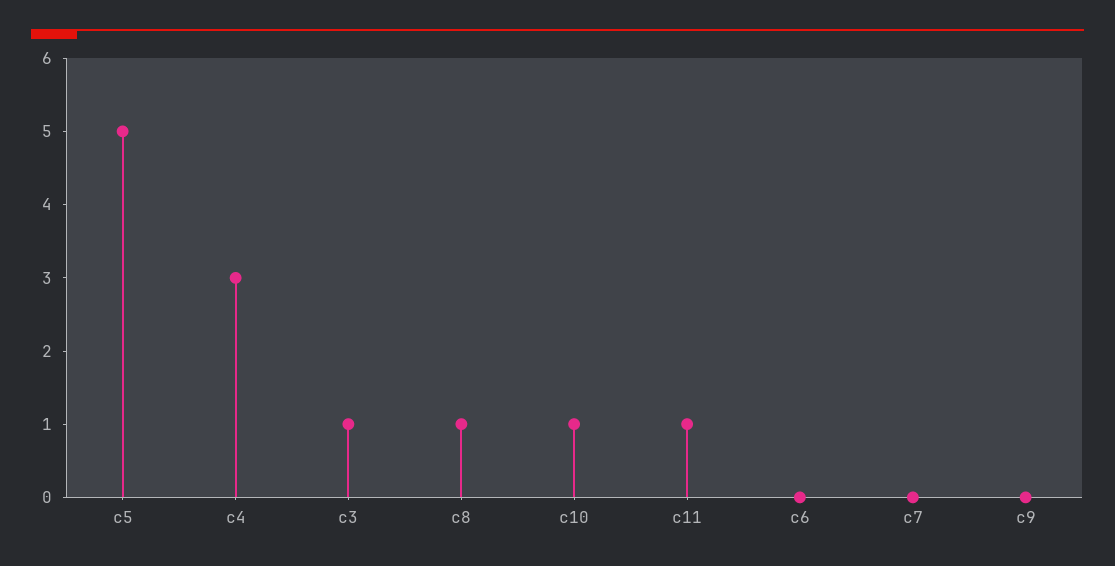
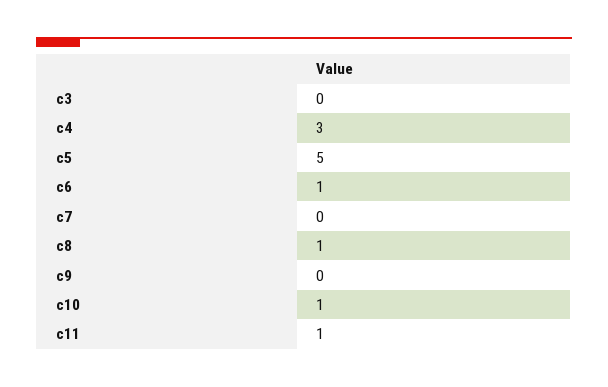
  {
    "c5": 5,
    "c4": 3,
-   "c3": 1,
+   "c3": 0,
    "c8": 1,
    "c10": 1,
    "c11": 1,
-   "c6": 0,
+   "c6": 1,
    "c7": 0,
    "c9": 0
  }

